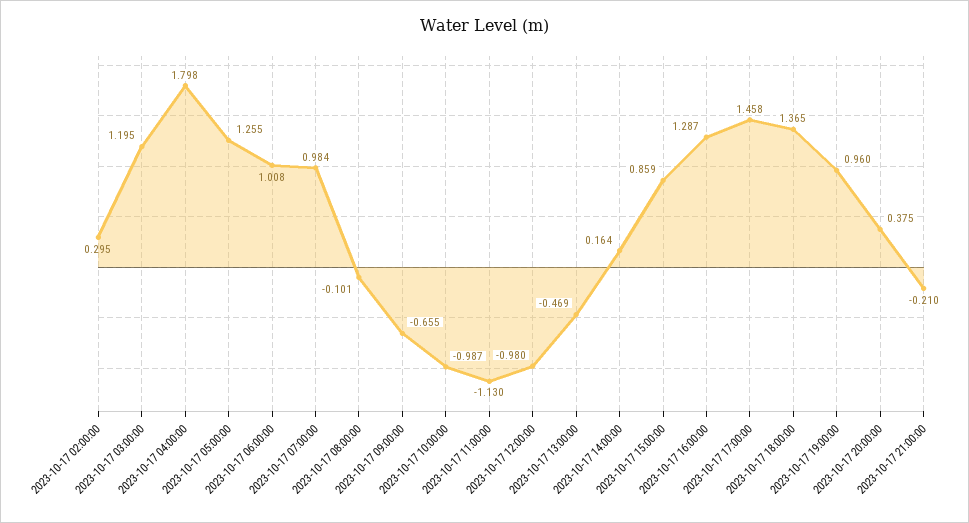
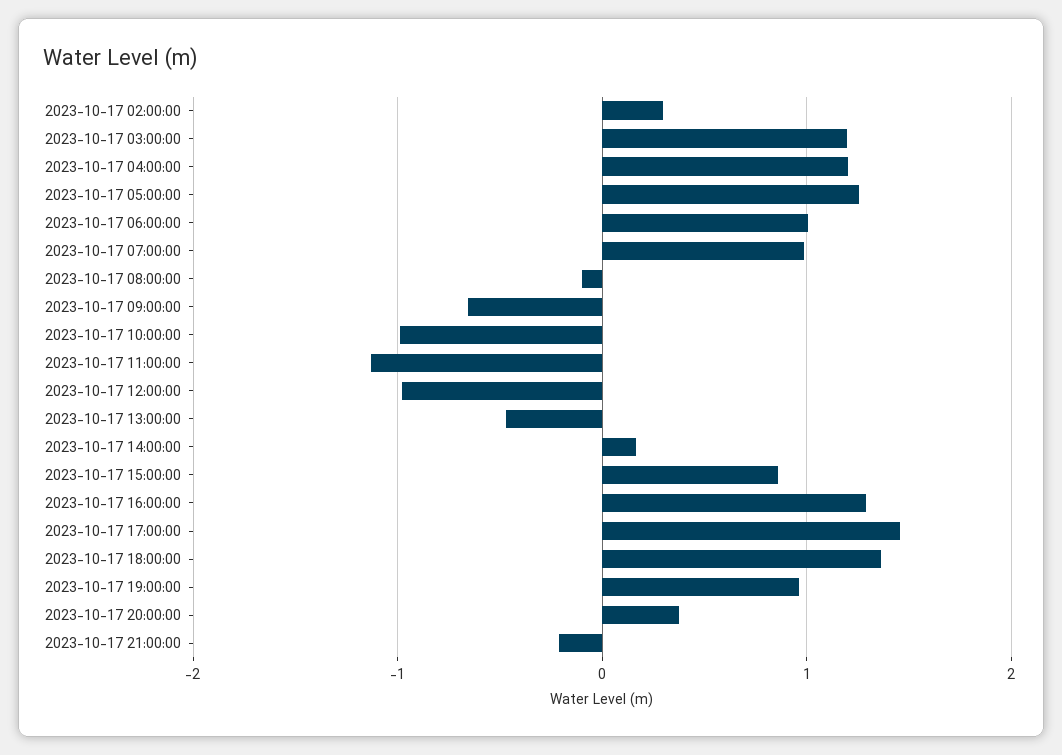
  {
    "2023-10-17 02:00:00": 0.295,
    "2023-10-17 03:00:00": 1.195,
-   "2023-10-17 04:00:00": 1.798,
+   "2023-10-17 04:00:00": 1.2,
    "2023-10-17 05:00:00": 1.255,
    "2023-10-17 06:00:00": 1.008,
    "2023-10-17 07:00:00": 0.984,
    "2023-10-17 08:00:00": -0.101,
    "2023-10-17 09:00:00": -0.655,
    "2023-10-17 10:00:00": -0.987,
    "2023-10-17 11:00:00": -1.13,
    "2023-10-17 12:00:00": -0.98,
    "2023-10-17 13:00:00": -0.469,
    "2023-10-17 14:00:00": 0.164,
    "2023-10-17 15:00:00": 0.859,
    "2023-10-17 16:00:00": 1.287,
    "2023-10-17 17:00:00": 1.458,
    "2023-10-17 18:00:00": 1.365,
    "2023-10-17 19:00:00": 0.96,
    "2023-10-17 20:00:00": 0.375,
    "2023-10-17 21:00:00": -0.21
  }

